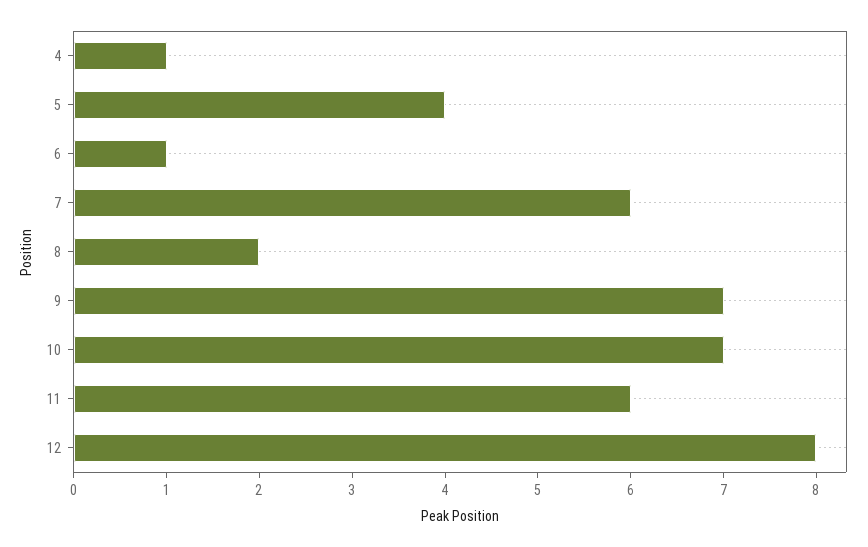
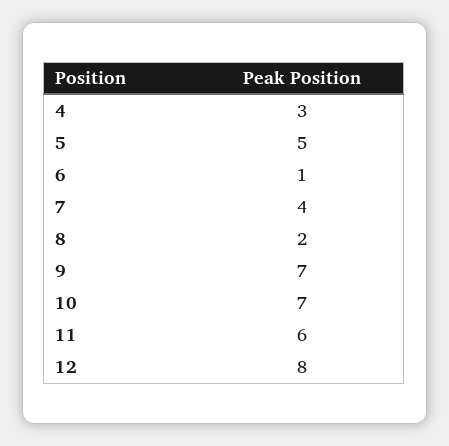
  {
-   "4": 1,
+   "4": 3,
-   "5": 4,
+   "5": 5,
    "6": 1,
-   "7": 6,
+   "7": 4,
    "8": 2,
    "9": 7,
    "10": 7,
    "11": 6,
    "12": 8
  }

